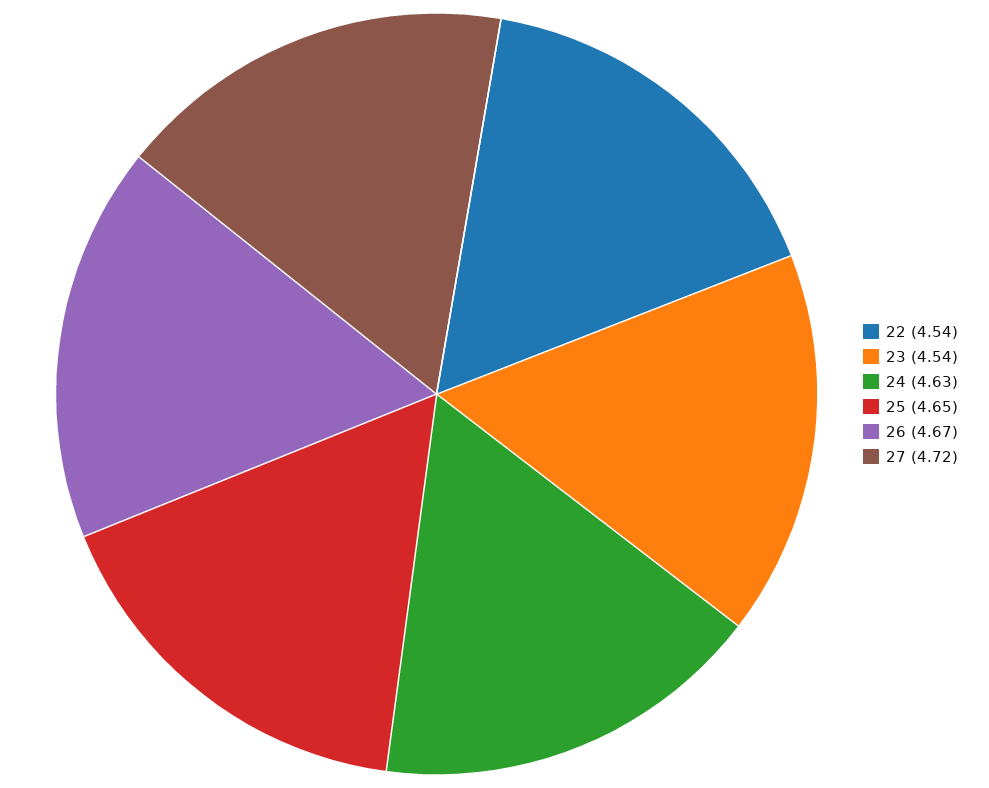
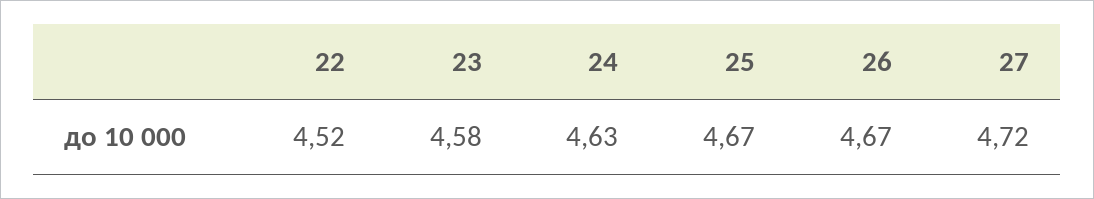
  {
-   "22": 4.54,
+   "22": 4.52,
-   "23": 4.54,
+   "23": 4.58,
    "24": 4.63,
-   "25": 4.65,
+   "25": 4.67,
    "26": 4.67,
    "27": 4.72
  }

